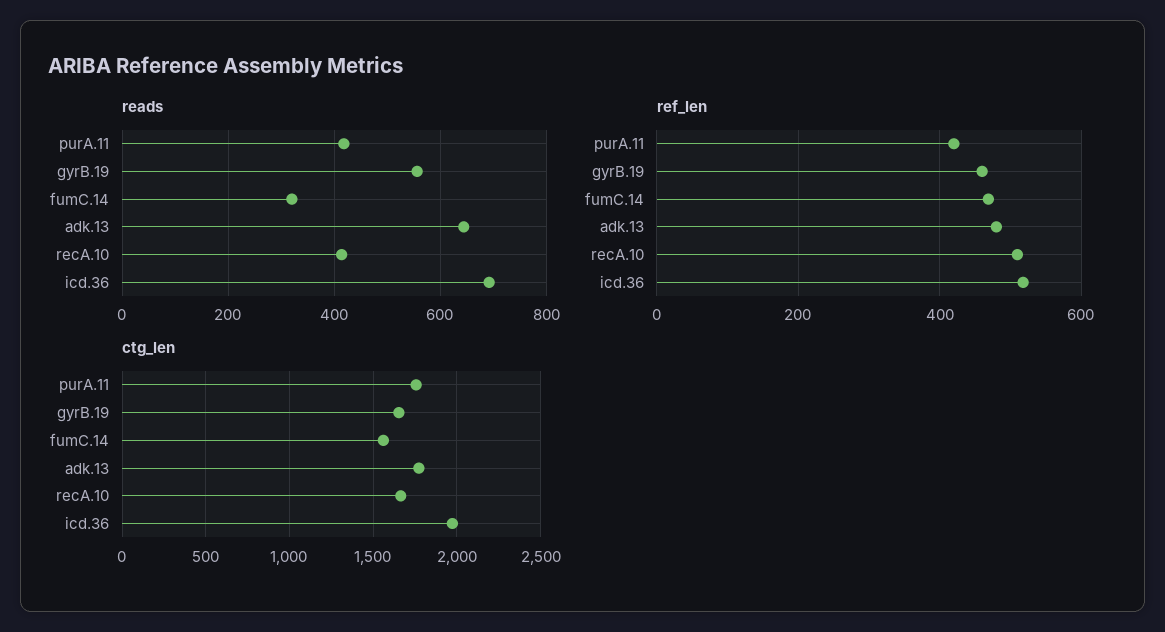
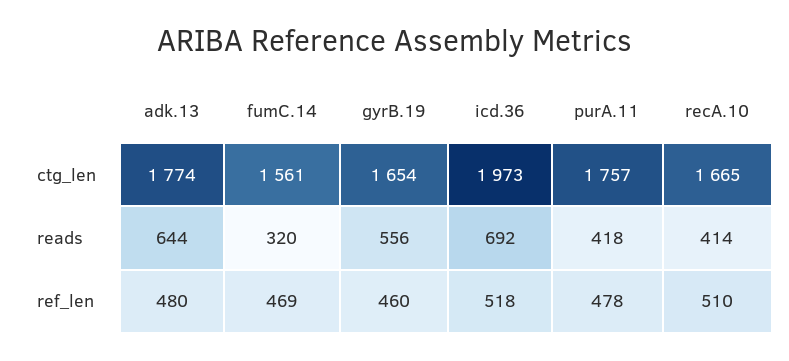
  {
    "reads": {
      "purA.11": 418,
      "gyrB.19": 556,
      "fumC.14": 320,
      "adk.13": 644,
      "recA.10": 414,
      "icd.36": 692
    },
    "ref_len": {
-     "purA.11": 420,
+     "purA.11": 478,
      "gyrB.19": 460,
      "fumC.14": 469,
      "adk.13": 480,
      "recA.10": 510,
      "icd.36": 518
    },
    "ctg_len": {
      "purA.11": 1757,
      "gyrB.19": 1654,
      "fumC.14": 1561,
      "adk.13": 1774,
      "recA.10": 1665,
      "icd.36": 1973
    }
  }

